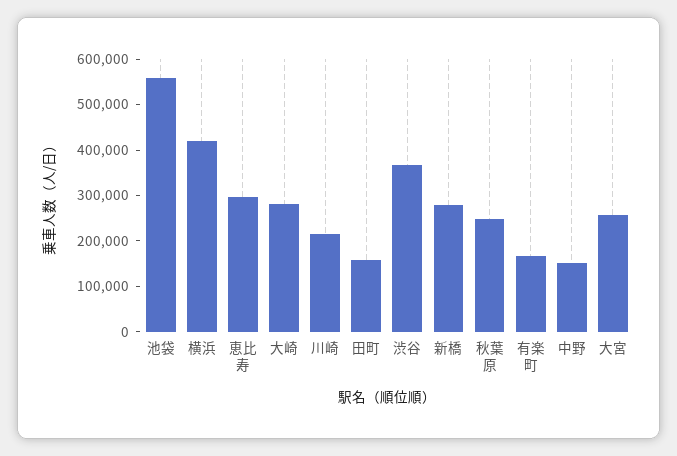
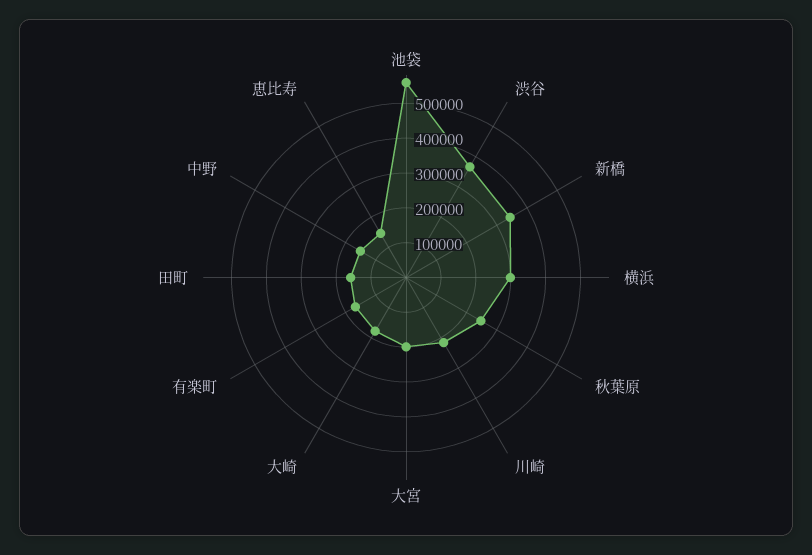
  {
    "池袋": 560000,
-   "横浜": 420000,
+   "横浜": 300000,
-   "恵比寿": 300000,
+   "恵比寿": 150000,
-   "大崎": 280000,
+   "大崎": 175000,
    "川崎": 220000,
    "田町": 160000,
    "渋谷": 360000,
-   "新橋": 280000,
+   "新橋": 350000,
    "秋葉原": 240000,
    "有楽町": 160000,
    "中野": 160000,
-   "大宮": 260000
+   "大宮": 200000
  }

